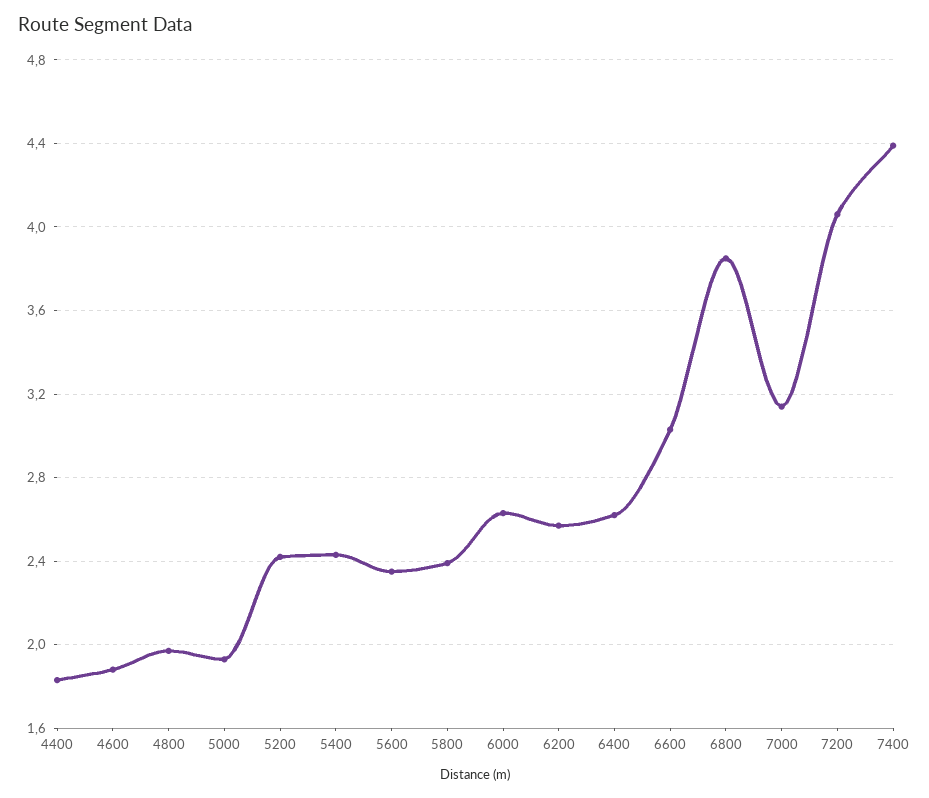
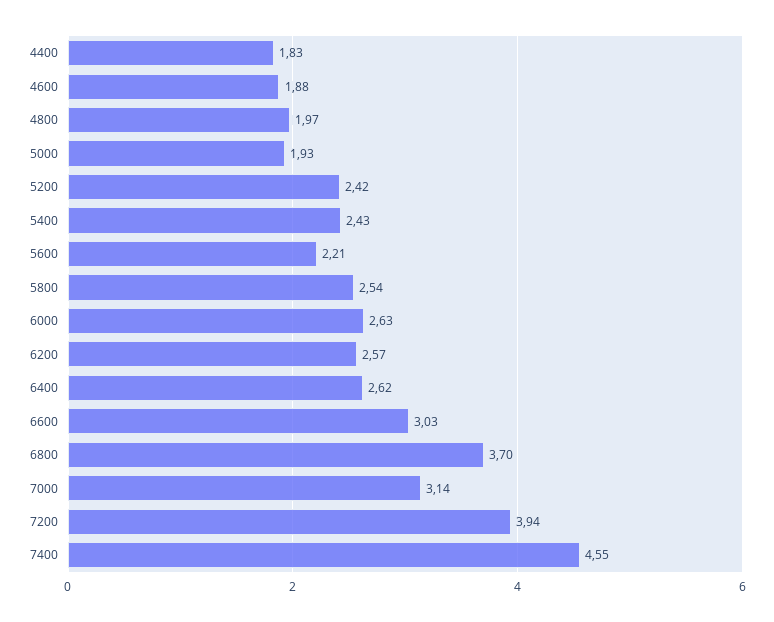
  {
    "4400": 1.83,
    "4600": 1.88,
    "4800": 1.97,
    "5000": 1.93,
    "5200": 2.42,
    "5400": 2.43,
-   "5600": 2.35,
+   "5600": 2.21,
-   "5800": 2.4,
+   "5800": 2.54,
    "6000": 2.63,
    "6200": 2.57,
    "6400": 2.62,
    "6600": 3.03,
-   "6800": 3.85,
+   "6800": 3.7,
    "7000": 3.14,
-   "7200": 4.05,
+   "7200": 3.94,
-   "7400": 4.4
+   "7400": 4.55
  }

